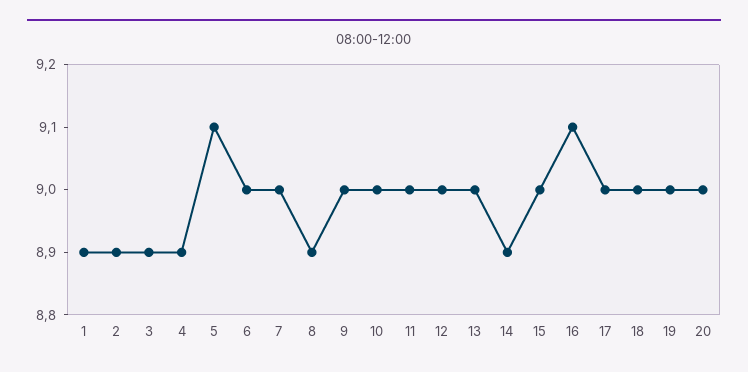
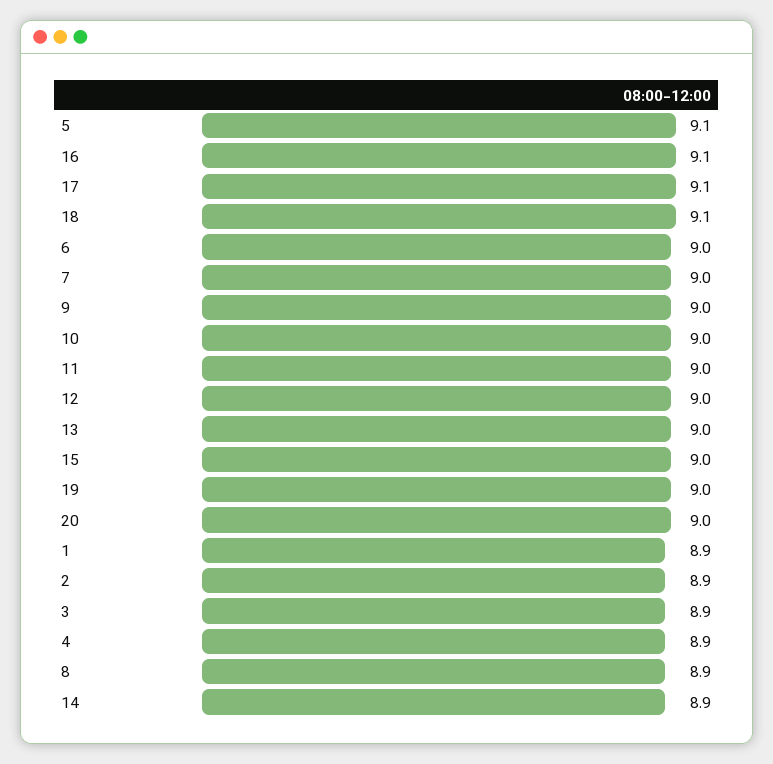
  {
    "1": 8.9,
    "2": 8.9,
    "3": 8.9,
    "4": 8.9,
    "5": 9.1,
    "6": 9,
    "7": 9,
    "8": 8.9,
    "9": 9,
    "10": 9,
    "11": 9,
    "12": 9,
    "13": 9,
    "14": 8.9,
    "15": 9,
    "16": 9.1,
-   "17": 9,
+   "17": 9.1,
-   "18": 9,
+   "18": 9.1,
    "19": 9,
    "20": 9
  }

